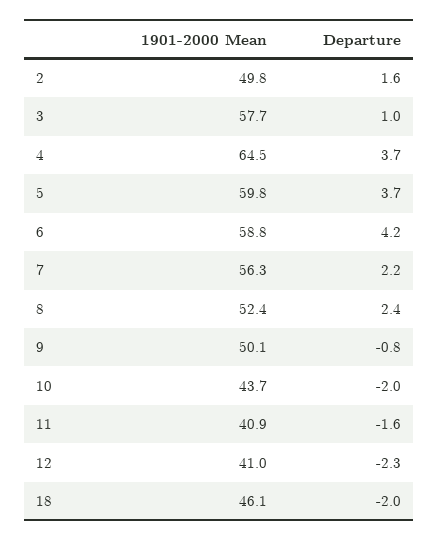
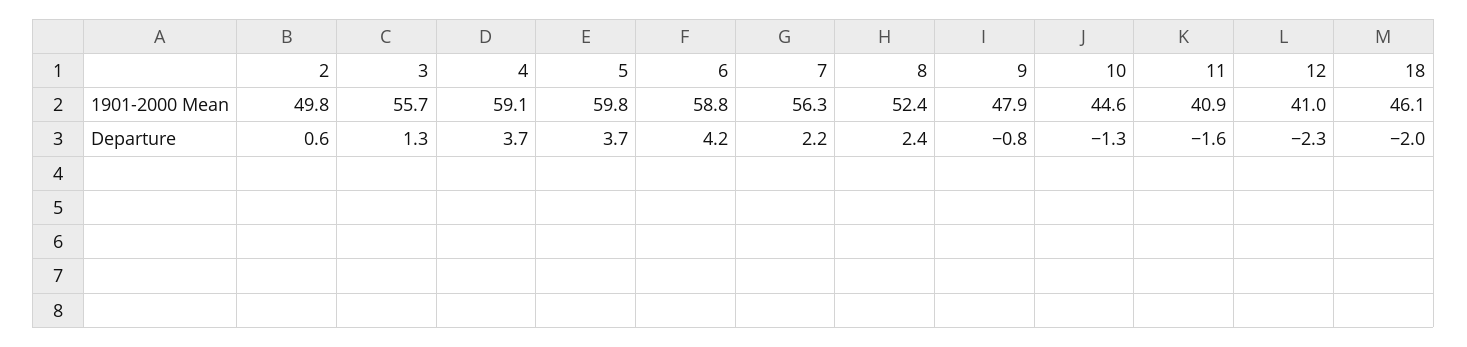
  {
    "1901-2000 Mean": {
      "2": 49.8,
-     "3": 57.7,
+     "3": 55.7,
-     "4": 64.5,
+     "4": 59.1,
      "5": 59.8,
      "6": 58.8,
      "7": 56.3,
      "8": 52.4,
-     "9": 50.1,
+     "9": 47.9,
-     "10": 43.7,
+     "10": 44.6,
      "11": 40.9,
      "12": 41,
      "18": 46.1
    },
    "Departure": {
-     "2": 1.6,
+     "2": 0.6,
-     "3": 1,
+     "3": 1.3,
      "4": 3.7,
      "5": 3.7,
      "6": 4.2,
      "7": 2.2,
      "8": 2.4,
      "9": -0.8,
-     "10": -2,
+     "10": -1.3,
      "11": -1.6,
      "12": -2.3,
      "18": -2
    }
  }

